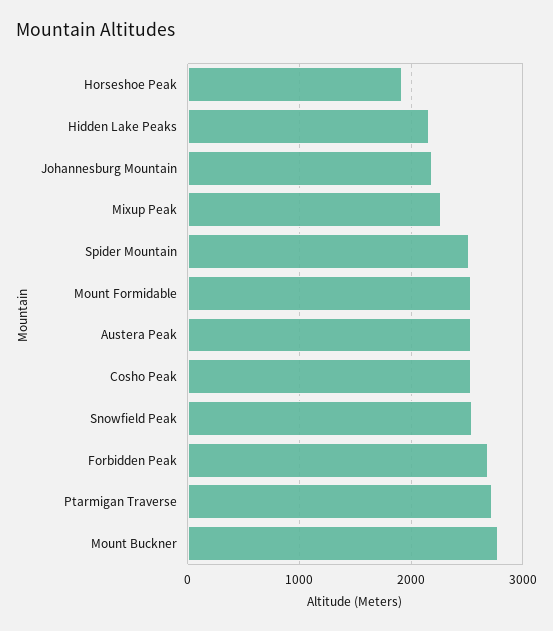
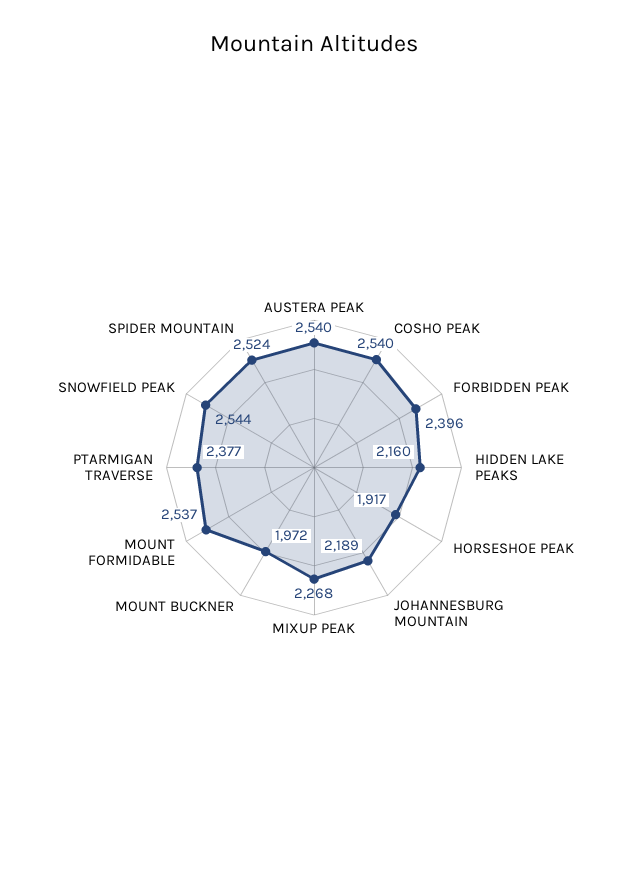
  {
    "Horseshoe Peak": 1917,
    "Hidden Lake Peaks": 2160,
    "Johannesburg Mountain": 2189,
    "Mixup Peak": 2268,
    "Spider Mountain": 2524,
    "Mount Formidable": 2537,
    "Austera Peak": 2540,
    "Cosho Peak": 2540,
    "Snowfield Peak": 2544,
-   "Forbidden Peak": 2700,
+   "Forbidden Peak": 2396,
-   "Ptarmigan Traverse": 2700,
+   "Ptarmigan Traverse": 2377,
-   "Mount Buckner": 2800
+   "Mount Buckner": 1972
  }

